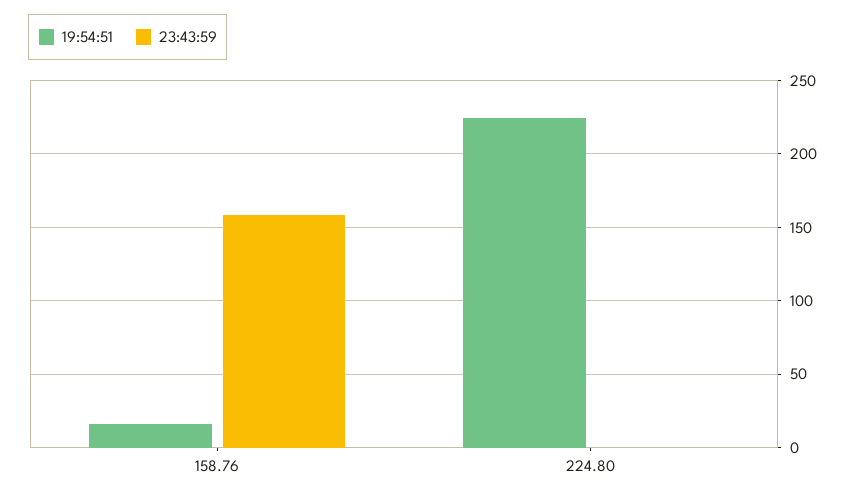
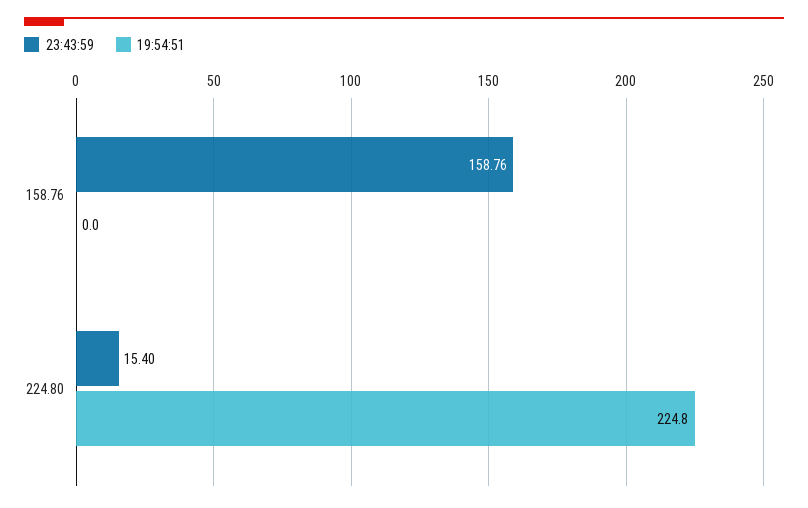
  {
    "19:54:51": {
-     "158.76": 15,
+     "158.76": 0,
      "224.80": 224.8
    },
    "23:43:59": {
      "158.76": 158.76,
-     "224.80": 0
+     "224.80": 15.4
    }
  }

